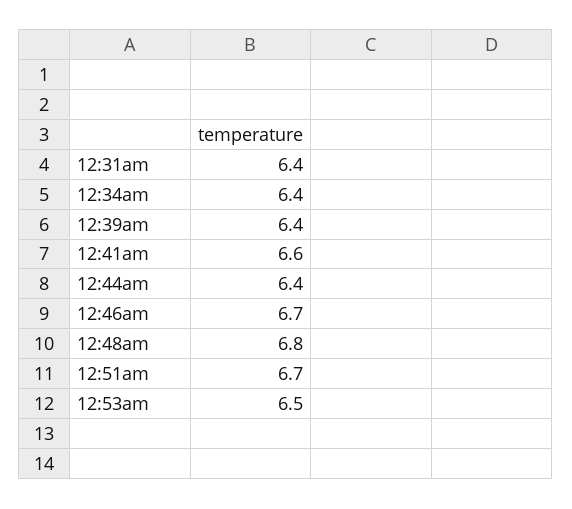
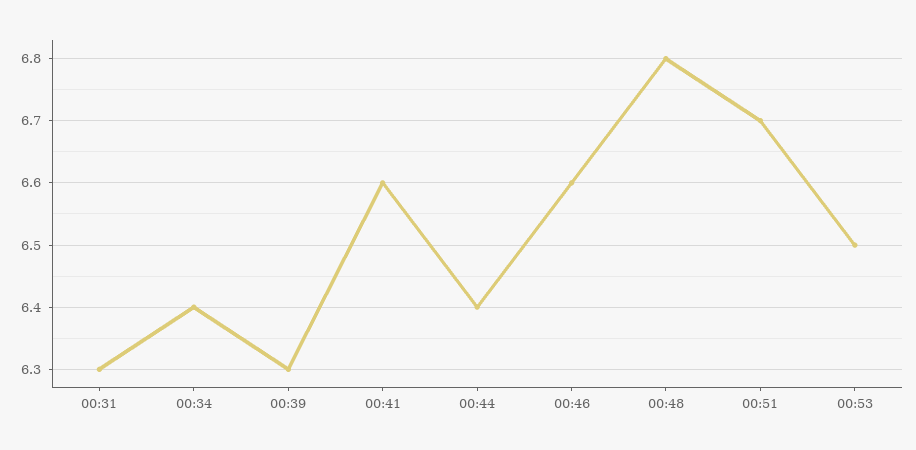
  {
-   "12:31am": 6.4,
+   "12:31am": 6.3,
    "12:34am": 6.4,
-   "12:39am": 6.4,
+   "12:39am": 6.3,
    "12:41am": 6.6,
    "12:44am": 6.4,
-   "12:46am": 6.7,
+   "12:46am": 6.6,
    "12:48am": 6.8,
    "12:51am": 6.7,
    "12:53am": 6.5
  }

